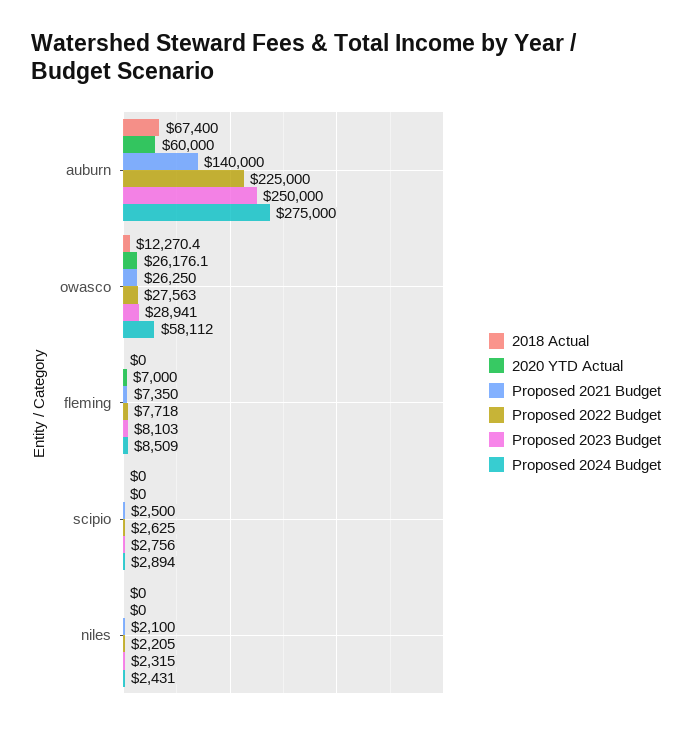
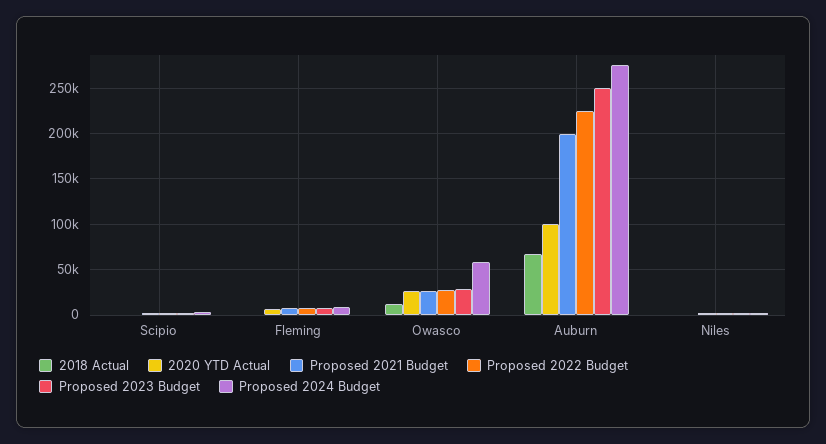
  {
    "2018 Actual": {
      "auburn": 67400,
      "owasco": 12270.4,
      "fleming": 0,
      "scipio": 0,
      "niles": 0
    },
    "2020 YTD Actual": {
-     "auburn": 60000,
+     "auburn": 100000,
      "owasco": 26176.1,
      "fleming": 7000,
      "scipio": 0,
      "niles": 0
    },
    "Proposed 2021 Budget": {
-     "auburn": 140000,
+     "auburn": 200000,
      "owasco": 26250,
      "fleming": 7350,
      "scipio": 2500,
      "niles": 2100
    },
    "Proposed 2022 Budget": {
      "auburn": 225000,
      "owasco": 27563,
      "fleming": 7718,
      "scipio": 2625,
      "niles": 2205
    },
    "Proposed 2023 Budget": {
      "auburn": 250000,
      "owasco": 28941,
      "fleming": 8103,
      "scipio": 2756,
      "niles": 2315
    },
    "Proposed 2024 Budget": {
      "auburn": 275000,
      "owasco": 58112,
      "fleming": 8509,
      "scipio": 2894,
      "niles": 2431
    }
  }

